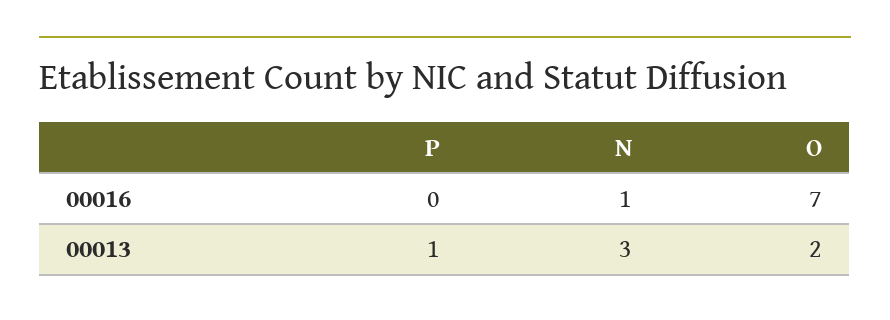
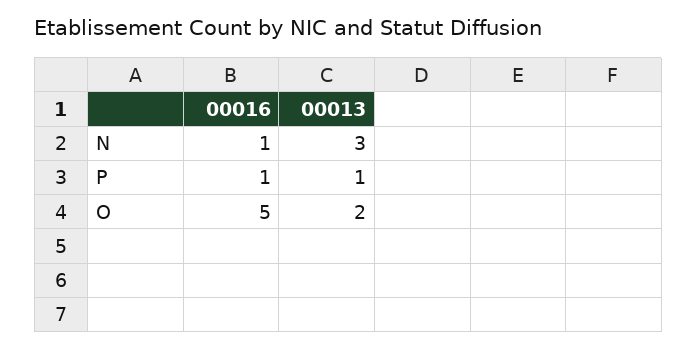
  {
    "P": {
-     "00016": 0,
+     "00016": 1,
      "00013": 1
    },
    "N": {
      "00016": 1,
      "00013": 3
    },
    "O": {
-     "00016": 7,
+     "00016": 5,
      "00013": 2
    }
  }

